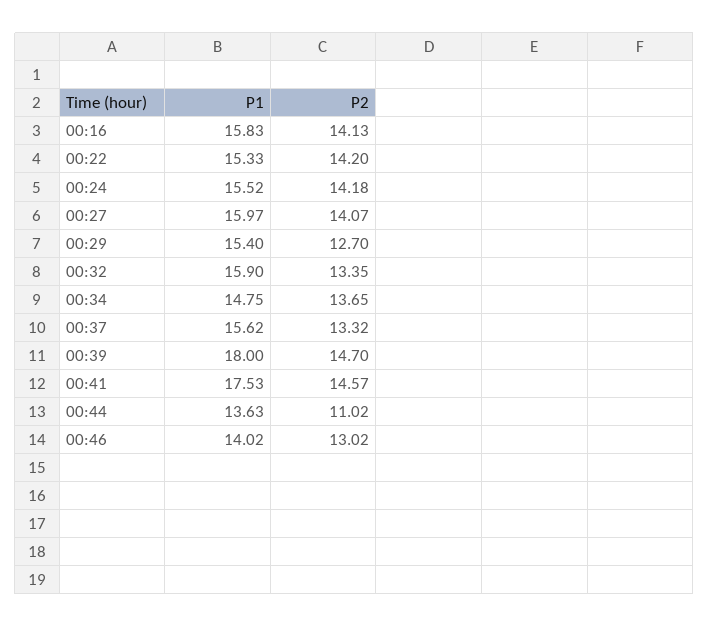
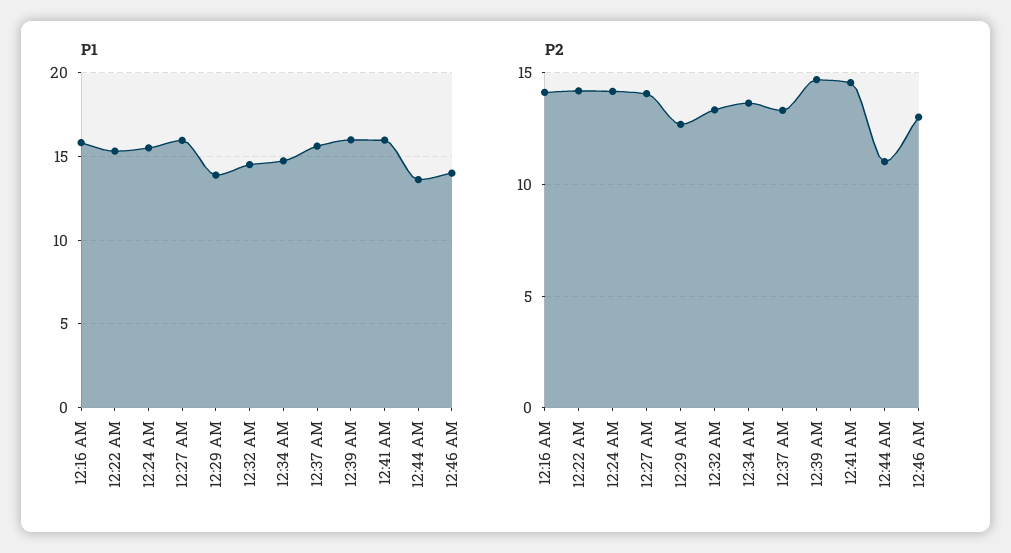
  {
    "P1": {
      "00:16": 15.83,
      "00:22": 15.33,
      "00:24": 15.52,
      "00:27": 15.97,
-     "00:29": 15.4,
+     "00:29": 14,
-     "00:32": 15.9,
+     "00:32": 14.5,
      "00:34": 14.75,
      "00:37": 15.62,
-     "00:39": 18,
+     "00:39": 16,
-     "00:41": 17.53,
+     "00:41": 16,
      "00:44": 13.63,
      "00:46": 14.02
    },
    "P2": {
      "00:16": 14.13,
      "00:22": 14.2,
      "00:24": 14.18,
      "00:27": 14.07,
      "00:29": 12.7,
      "00:32": 13.35,
      "00:34": 13.65,
      "00:37": 13.32,
      "00:39": 14.7,
      "00:41": 14.57,
      "00:44": 11.02,
      "00:46": 13.02
    }
  }

